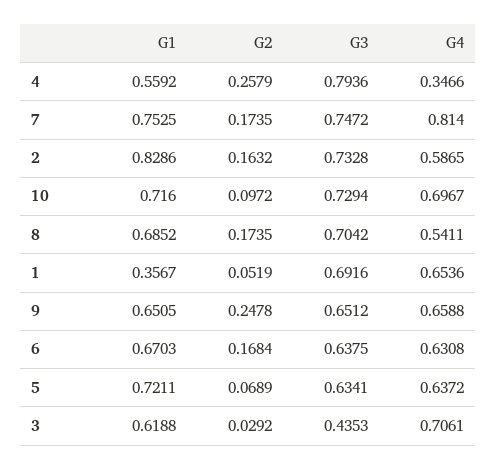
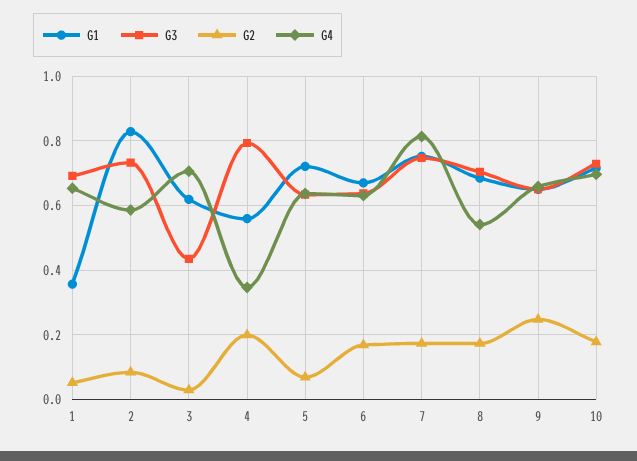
  {
    "G1": {
      "4": 0.5592,
      "7": 0.7525,
      "2": 0.8286,
      "10": 0.716,
      "8": 0.6852,
      "1": 0.3567,
      "9": 0.6505,
      "6": 0.6703,
      "5": 0.7211,
      "3": 0.6188
    },
    "G2": {
-     "4": 0.2579,
+     "4": 0.2,
      "7": 0.1735,
-     "2": 0.1632,
+     "2": 0.08,
-     "10": 0.0972,
+     "10": 0.18,
      "8": 0.1735,
      "1": 0.0519,
      "9": 0.2478,
      "6": 0.1684,
      "5": 0.0689,
      "3": 0.0292
    },
    "G3": {
      "4": 0.7936,
      "7": 0.7472,
      "2": 0.7328,
      "10": 0.7294,
      "8": 0.7042,
      "1": 0.6916,
      "9": 0.6512,
      "6": 0.6375,
      "5": 0.6341,
      "3": 0.4353
    },
    "G4": {
      "4": 0.3466,
      "7": 0.814,
      "2": 0.5865,
      "10": 0.6967,
      "8": 0.5411,
      "1": 0.6536,
      "9": 0.6588,
      "6": 0.6308,
      "5": 0.6372,
      "3": 0.7061
    }
  }

